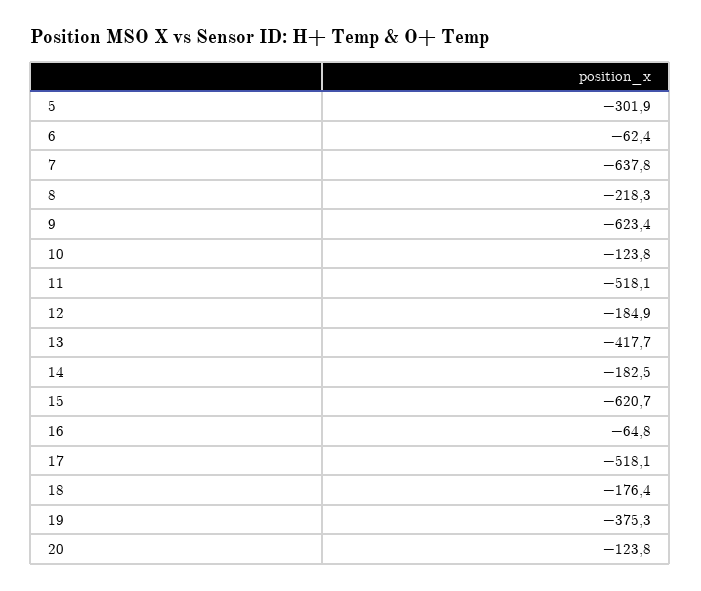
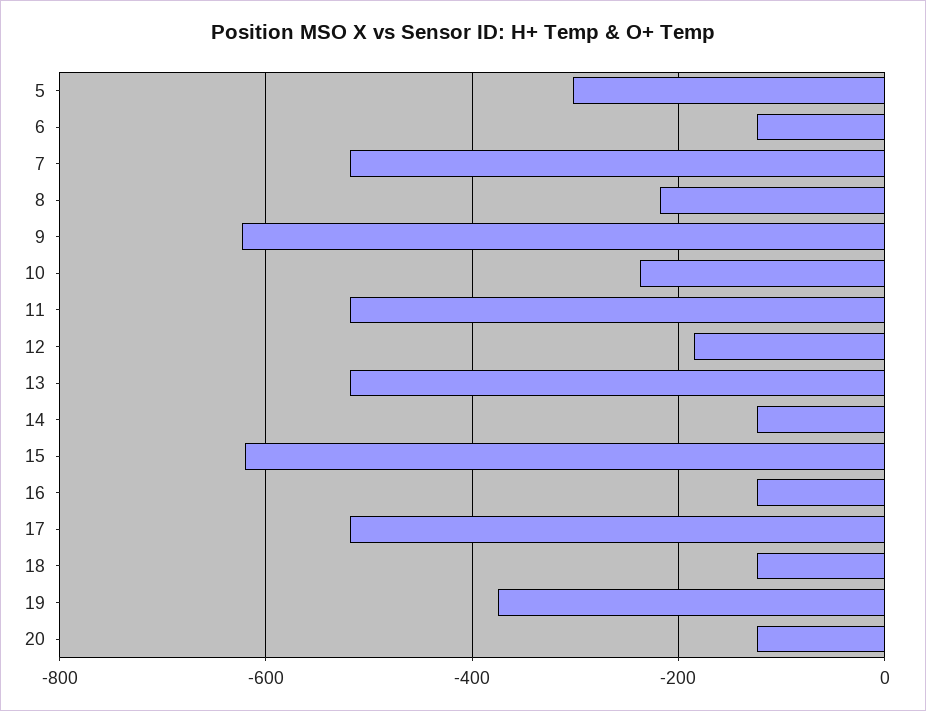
  {
    "5": -301.9,
-   "6": -62.4,
+   "6": -120,
-   "7": -637.8,
+   "7": -520,
    "8": -218.3,
    "9": -623.4,
-   "10": -123.8,
+   "10": -240,
    "11": -518.1,
    "12": -184.9,
-   "13": -417.7,
+   "13": -520,
-   "14": -182.5,
+   "14": -120,
    "15": -620.7,
-   "16": -64.8,
+   "16": -120,
    "17": -518.1,
-   "18": -176.4,
+   "18": -120,
    "19": -375.3,
    "20": -123.8
  }

